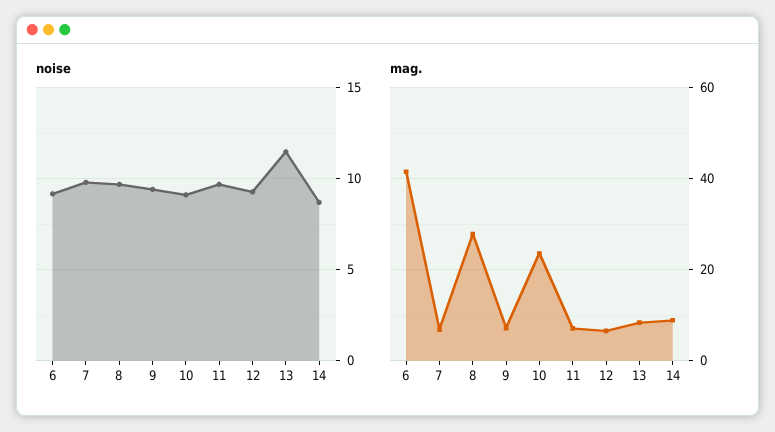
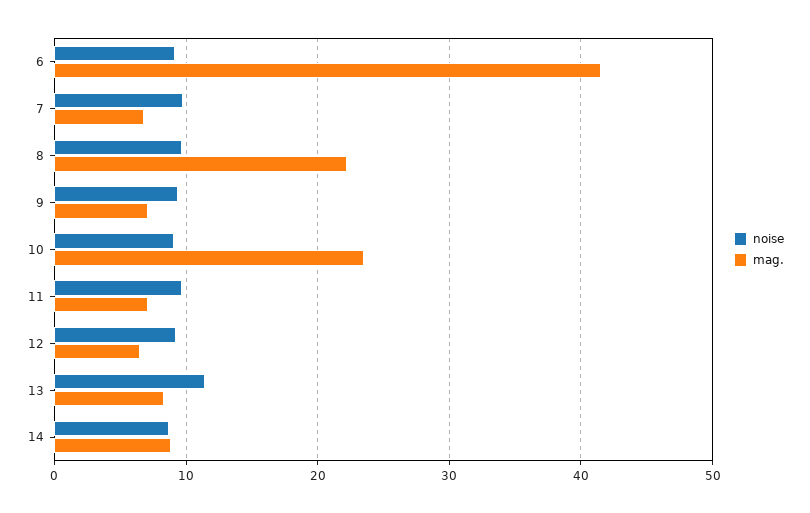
  {
    "noise": {
      "6": 9,
      "7": 10,
      "8": 9.5,
      "9": 9.5,
      "10": 9,
      "11": 9.5,
      "12": 9.5,
      "13": 11.5,
      "14": 8.5
    },
    "mag.": {
      "6": 42,
      "7": 7,
-     "8": 28,
+     "8": 22,
      "9": 7,
      "10": 24,
      "11": 7,
      "12": 7,
      "13": 8,
      "14": 9
    }
  }

